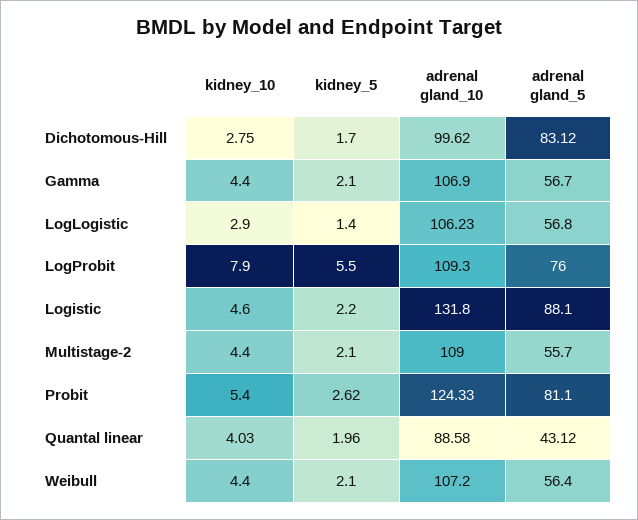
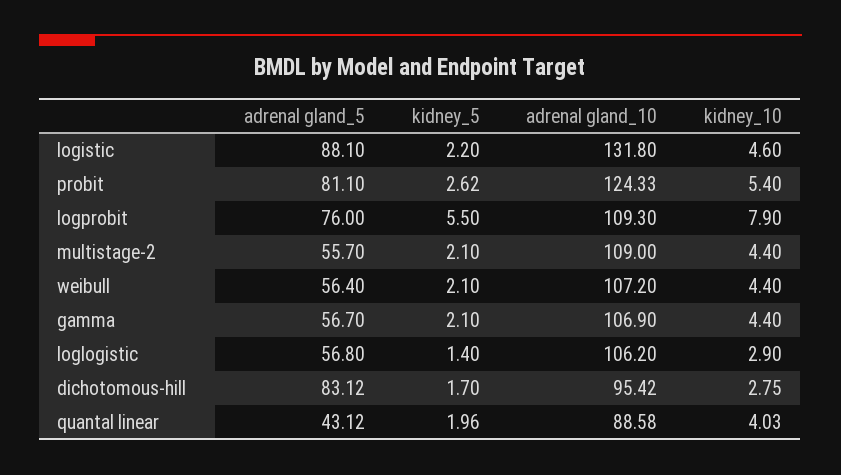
  {
    "kidney_10": {
      "Dichotomous-Hill": 2.75,
      "Gamma": 4.4,
      "LogLogistic": 2.9,
      "LogProbit": 7.9,
      "Logistic": 4.6,
      "Multistage-2": 4.4,
      "Probit": 5.4,
      "Quantal linear": 4.03,
      "Weibull": 4.4
    },
    "kidney_5": {
      "Dichotomous-Hill": 1.7,
      "Gamma": 2.1,
      "LogLogistic": 1.4,
      "LogProbit": 5.5,
      "Logistic": 2.2,
      "Multistage-2": 2.1,
      "Probit": 2.62,
      "Quantal linear": 1.96,
      "Weibull": 2.1
    },
    "adrenal gland_10": {
-     "Dichotomous-Hill": 99.62,
+     "Dichotomous-Hill": 95.42,
      "Gamma": 106.9,
-     "LogLogistic": 106.23,
+     "LogLogistic": 106.2,
      "LogProbit": 109.3,
      "Logistic": 131.8,
      "Multistage-2": 109,
      "Probit": 124.33,
      "Quantal linear": 88.58,
      "Weibull": 107.2
    },
    "adrenal gland_5": {
      "Dichotomous-Hill": 83.12,
      "Gamma": 56.7,
      "LogLogistic": 56.8,
      "LogProbit": 76,
      "Logistic": 88.1,
      "Multistage-2": 55.7,
      "Probit": 81.1,
      "Quantal linear": 43.12,
      "Weibull": 56.4
    }
  }

